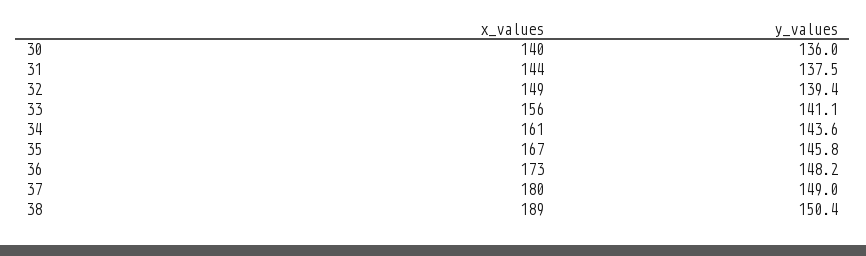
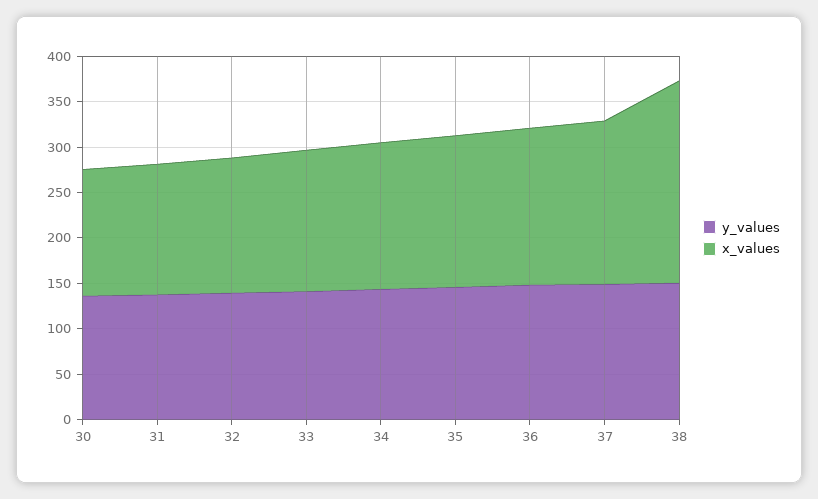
  {
    "x_values": {
      "30": 140,
      "31": 144,
      "32": 149,
      "33": 156,
      "34": 161,
      "35": 167,
      "36": 173,
      "37": 180,
-     "38": 189
+     "38": 220
    },
    "y_values": {
      "30": 136,
      "31": 137.5,
      "32": 139.4,
      "33": 141.1,
      "34": 143.6,
      "35": 145.8,
      "36": 148.2,
      "37": 149,
      "38": 150.4
    }
  }

